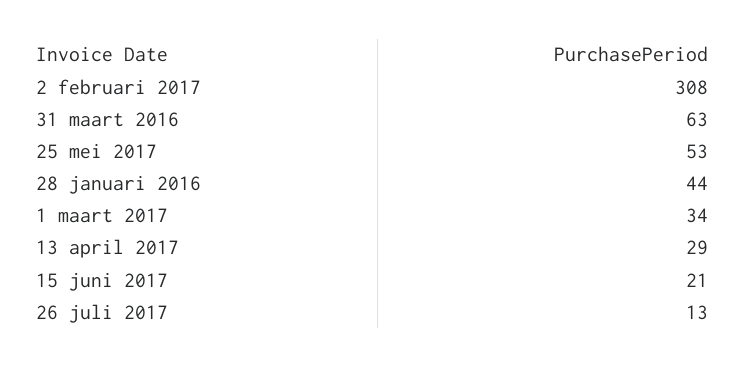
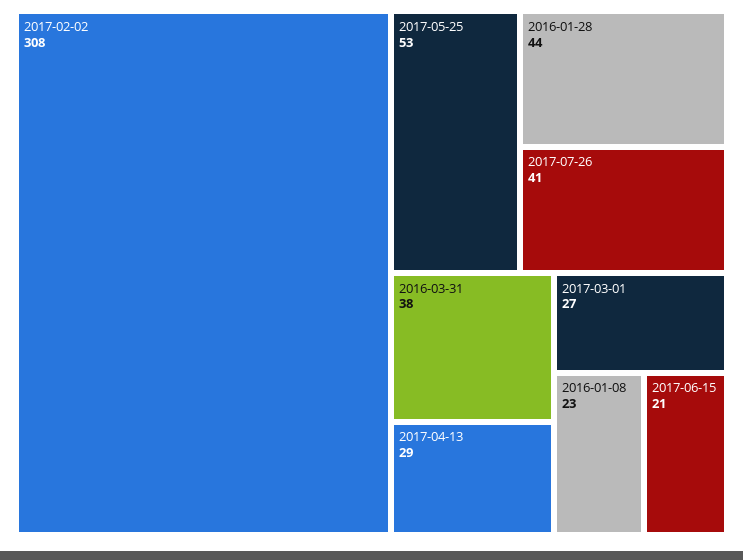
  {
    "2 februari 2017": 308,
-   "31 maart 2016": 63,
+   "31 maart 2016": 38,
    "25 mei 2017": 53,
    "28 januari 2016": 44,
-   "1 maart 2017": 34,
+   "1 maart 2017": 27,
    "13 april 2017": 29,
    "15 juni 2017": 21,
-   "26 juli 2017": 13
+   "26 juli 2017": 41,
+   "2016-01-08": 23
  }

